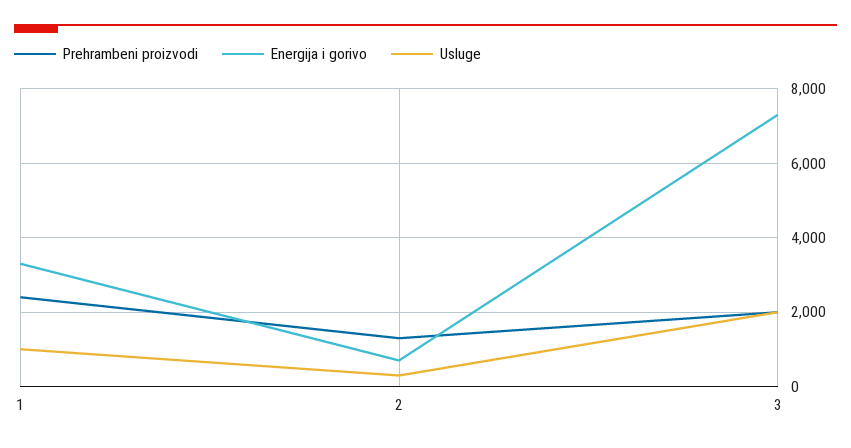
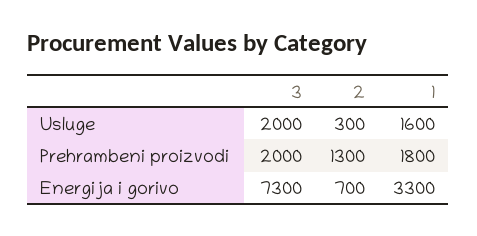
  {
    "Prehrambeni proizvodi": {
-     "1": 2400,
+     "1": 1800,
      "2": 1300,
      "3": 2000
    },
    "Energija i gorivo": {
      "1": 3300,
      "2": 700,
      "3": 7300
    },
    "Usluge": {
-     "1": 1000,
+     "1": 1600,
      "2": 300,
      "3": 2000
    }
  }

